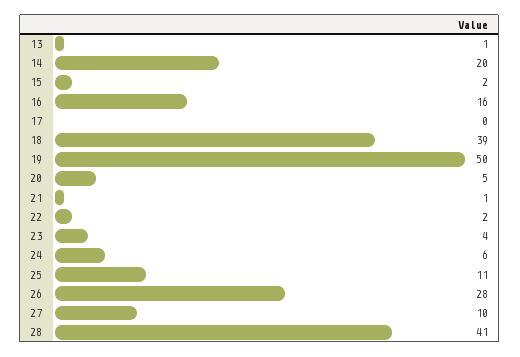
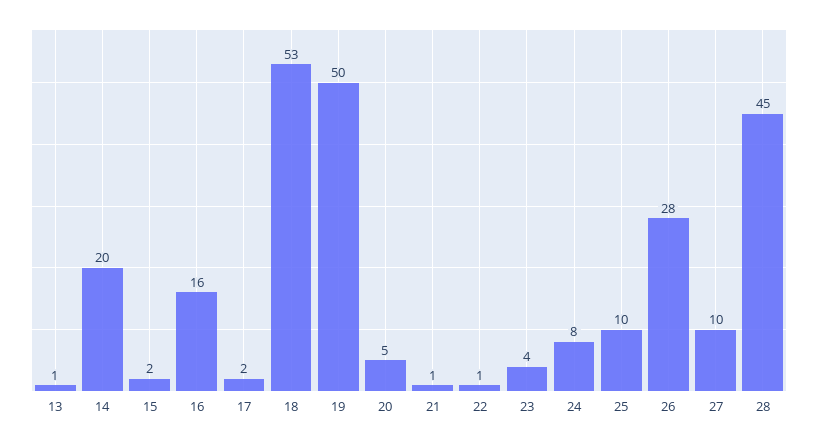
  {
    "13": 1,
    "14": 20,
    "15": 2,
    "16": 16,
-   "17": 0,
+   "17": 2,
-   "18": 39,
+   "18": 53,
    "19": 50,
    "20": 5,
    "21": 1,
-   "22": 2,
+   "22": 1,
    "23": 4,
-   "24": 6,
+   "24": 8,
-   "25": 11,
+   "25": 10,
    "26": 28,
    "27": 10,
-   "28": 41
+   "28": 45
  }

